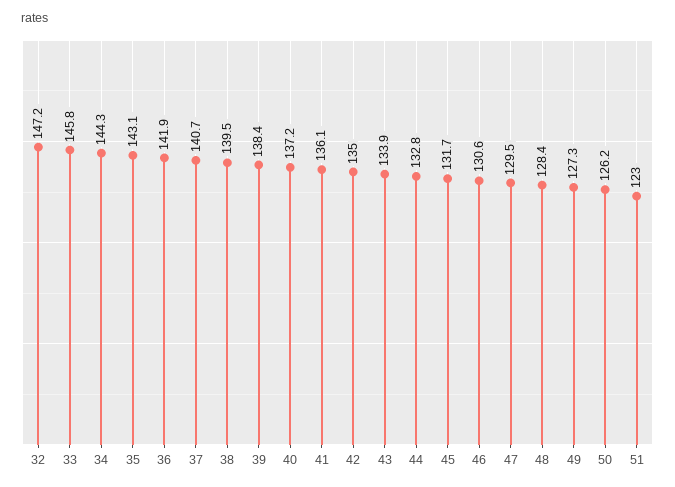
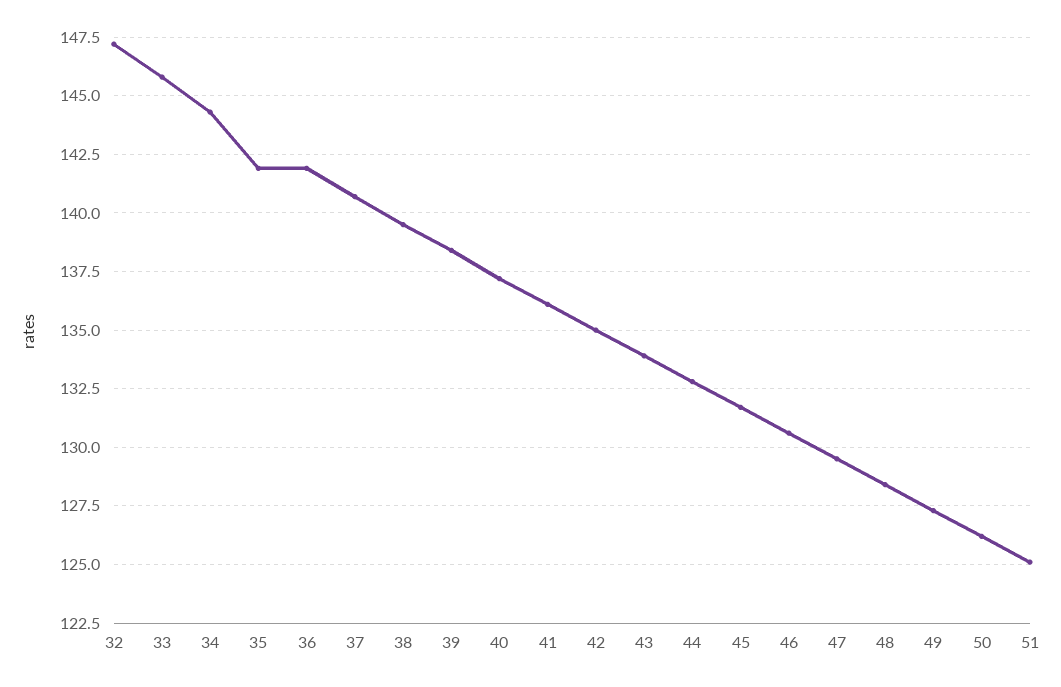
  {
    "32": 147.2,
    "33": 145.8,
    "34": 144.3,
-   "35": 143.1,
+   "35": 142,
    "36": 141.9,
    "37": 140.7,
    "38": 139.5,
    "39": 138.4,
    "40": 137.2,
    "41": 136.1,
    "42": 135,
    "43": 133.9,
    "44": 132.8,
    "45": 131.7,
    "46": 130.6,
    "47": 129.5,
    "48": 128.4,
    "49": 127.3,
    "50": 126.2,
-   "51": 123
+   "51": 125
  }

